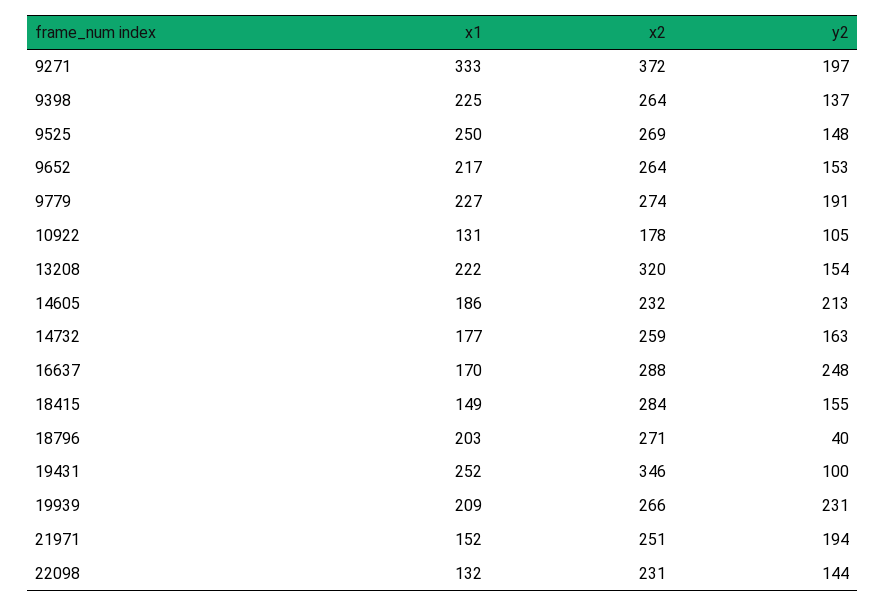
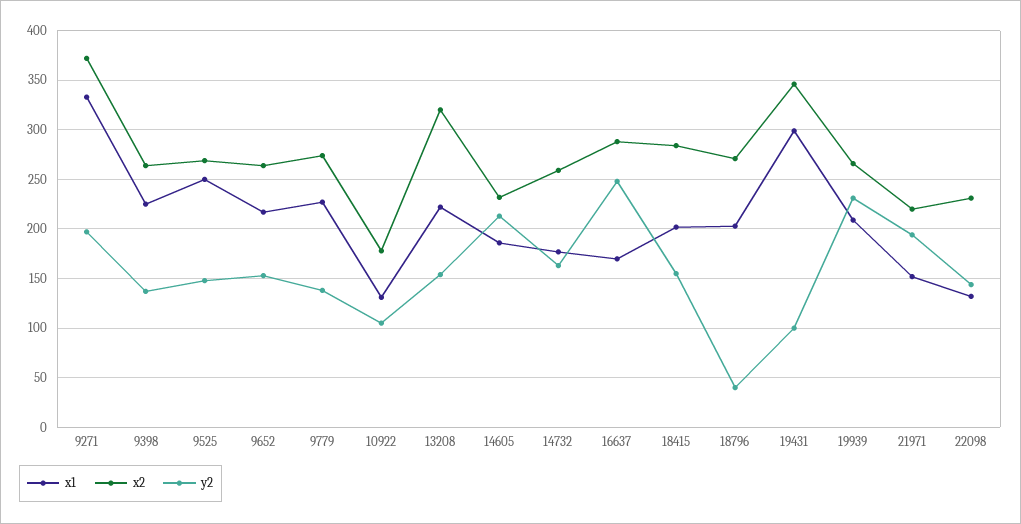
  {
    "x1": {
      "9271": 333,
      "9398": 225,
      "9525": 250,
      "9652": 217,
      "9779": 227,
      "10922": 131,
      "13208": 222,
      "14605": 186,
      "14732": 177,
      "16637": 170,
-     "18415": 149,
+     "18415": 200,
      "18796": 203,
-     "19431": 252,
+     "19431": 300,
      "19939": 209,
      "21971": 152,
      "22098": 132
    },
    "x2": {
      "9271": 372,
      "9398": 264,
      "9525": 269,
      "9652": 264,
      "9779": 274,
      "10922": 178,
      "13208": 320,
      "14605": 232,
      "14732": 259,
      "16637": 288,
      "18415": 284,
      "18796": 271,
      "19431": 346,
      "19939": 266,
-     "21971": 251,
+     "21971": 220,
      "22098": 231
    },
    "y2": {
      "9271": 197,
      "9398": 137,
      "9525": 148,
      "9652": 153,
-     "9779": 191,
+     "9779": 140,
      "10922": 105,
      "13208": 154,
      "14605": 213,
      "14732": 163,
      "16637": 248,
      "18415": 155,
      "18796": 40,
      "19431": 100,
      "19939": 231,
      "21971": 194,
      "22098": 144
    }
  }

